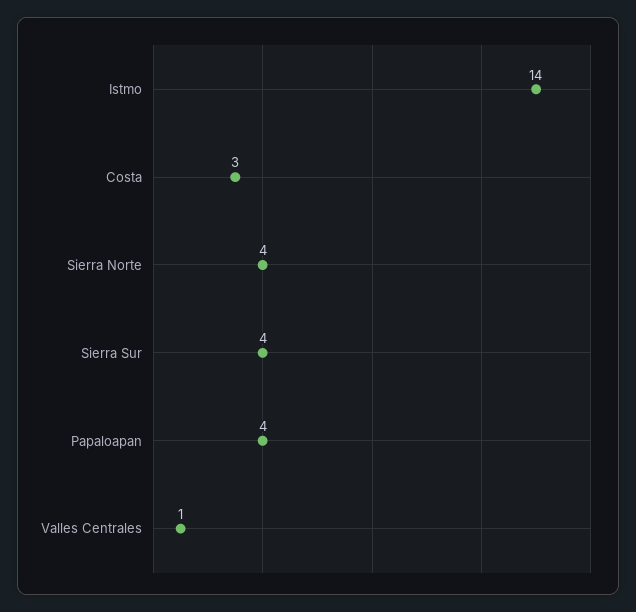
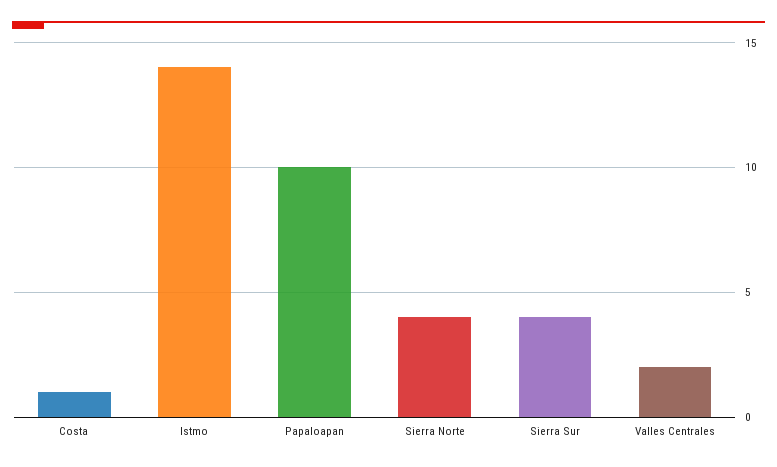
  {
    "Istmo": 14,
-   "Costa": 3,
+   "Costa": 1,
    "Sierra Norte": 4,
    "Sierra Sur": 4,
-   "Papaloapan": 4,
+   "Papaloapan": 10,
-   "Valles Centrales": 1
+   "Valles Centrales": 2
  }

